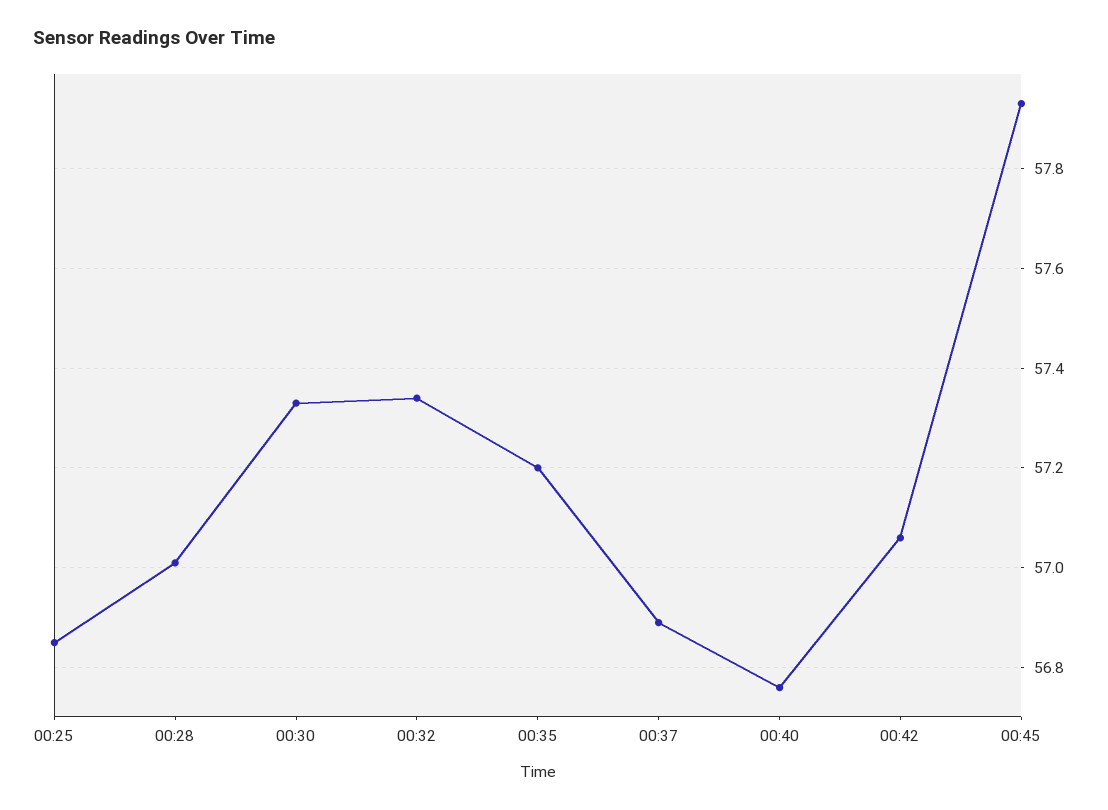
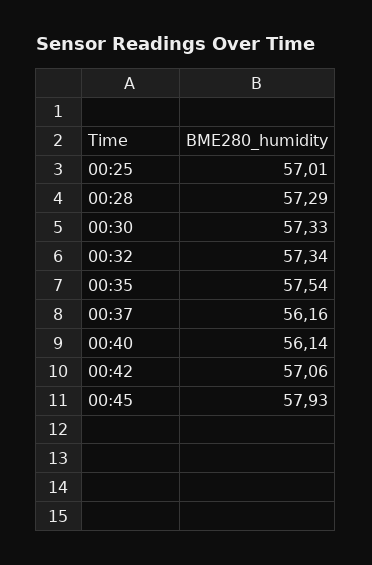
  {
-   "00:25": 56.85,
+   "00:25": 57.01,
-   "00:28": 57,
+   "00:28": 57.29,
    "00:30": 57.33,
    "00:32": 57.34,
-   "00:35": 57.2,
+   "00:35": 57.54,
-   "00:37": 56.9,
+   "00:37": 56.16,
-   "00:40": 56.75,
+   "00:40": 56.14,
    "00:42": 57.06,
    "00:45": 57.93
  }

